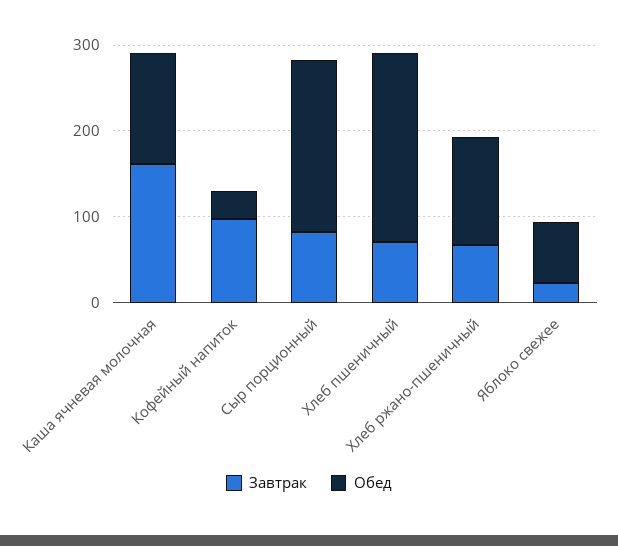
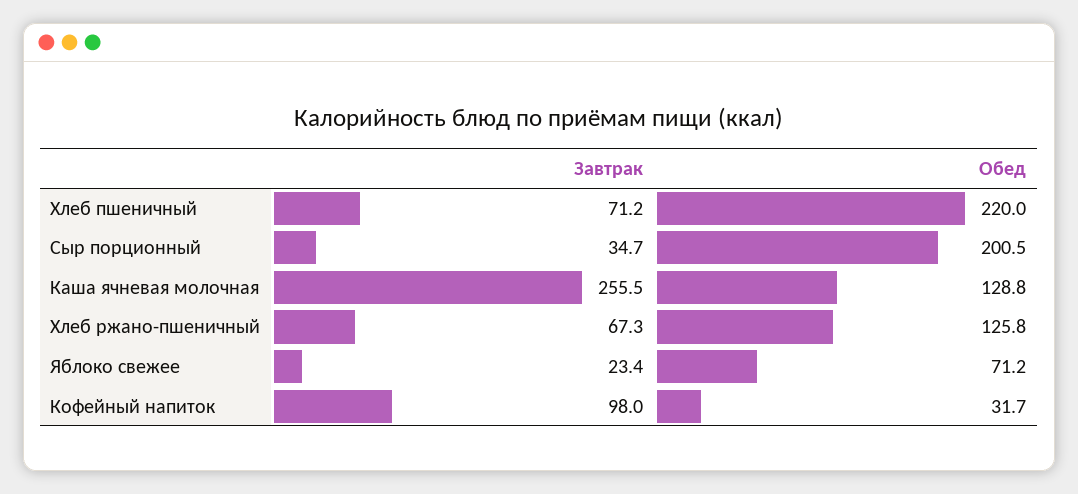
  {
    "Завтрак": {
-     "Каша ячневая молочная": 160,
+     "Каша ячневая молочная": 255.5,
      "Кофейный напиток": 98,
-     "Сыр порционный": 80,
+     "Сыр порционный": 34.7,
      "Хлеб пшеничный": 71.2,
      "Хлеб ржано-пшеничный": 67.3,
      "Яблоко свежее": 23.4
    },
    "Обед": {
      "Каша ячневая молочная": 128.8,
      "Кофейный напиток": 31.7,
      "Сыр порционный": 200.5,
      "Хлеб пшеничный": 220,
      "Хлеб ржано-пшеничный": 125.8,
      "Яблоко свежее": 71.2
    }
  }

